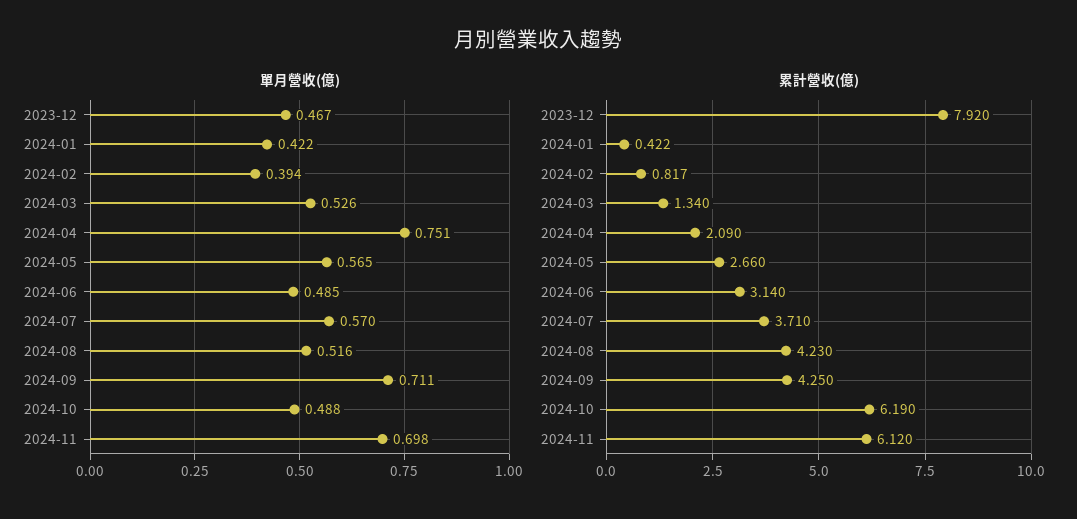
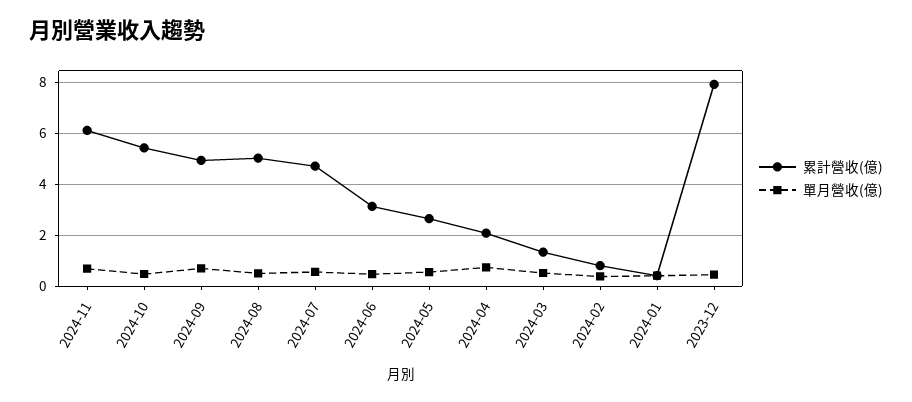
  {
    "單月營收(億)": {
      "2023-12": 0.467,
      "2024-01": 0.422,
      "2024-02": 0.394,
      "2024-03": 0.526,
      "2024-04": 0.751,
      "2024-05": 0.565,
      "2024-06": 0.485,
      "2024-07": 0.57,
      "2024-08": 0.516,
      "2024-09": 0.711,
      "2024-10": 0.488,
      "2024-11": 0.698
    },
    "累計營收(億)": {
      "2023-12": 7.92,
      "2024-01": 0.422,
      "2024-02": 0.817,
      "2024-03": 1.34,
      "2024-04": 2.09,
      "2024-05": 2.66,
      "2024-06": 3.14,
-     "2024-07": 3.71,
+     "2024-07": 4.75,
-     "2024-08": 4.23,
+     "2024-08": 5,
-     "2024-09": 4.25,
+     "2024-09": 5,
-     "2024-10": 6.19,
+     "2024-10": 5.5,
      "2024-11": 6.12
    }
  }

